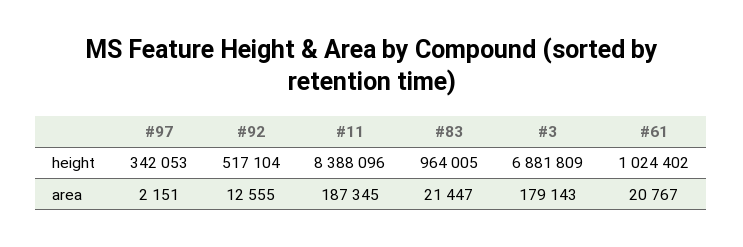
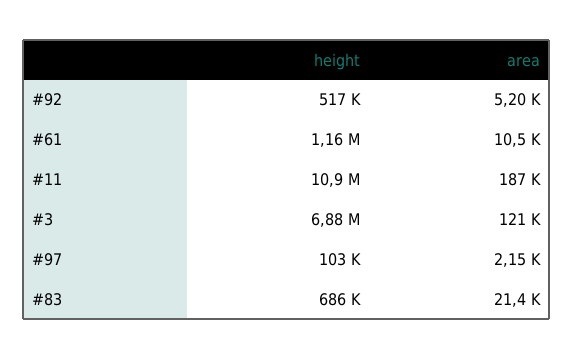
  {
    "#97": {
-     "height": 342053,
+     "height": 103000,
      "area": 2151
    },
    "#92": {
      "height": 517104,
-     "area": 12555
+     "area": 5200
    },
    "#11": {
-     "height": 8388096,
+     "height": 10900000,
      "area": 187345
    },
    "#83": {
-     "height": 964005,
+     "height": 686000,
      "area": 21447
    },
    "#3": {
      "height": 6881809,
-     "area": 179143
+     "area": 121000
    },
    "#61": {
-     "height": 1024402,
+     "height": 1160000,
-     "area": 20767
+     "area": 10500
    }
  }

